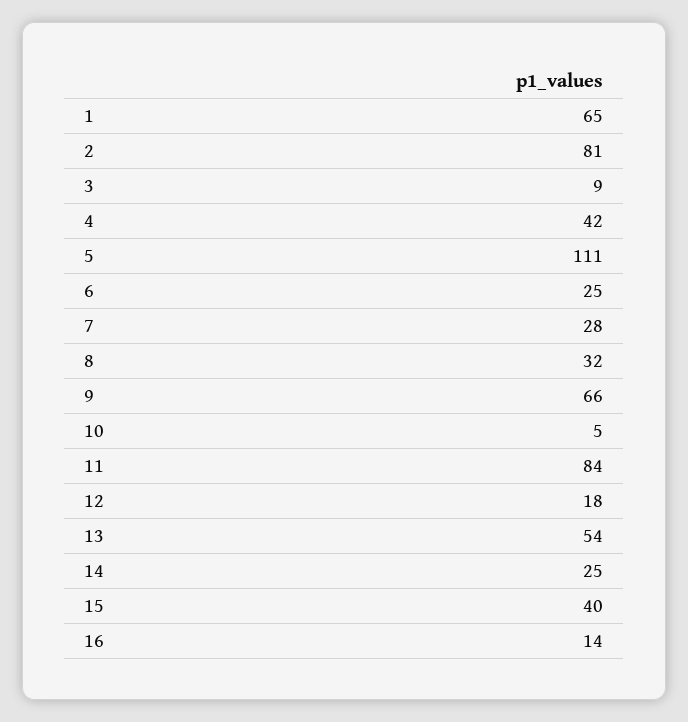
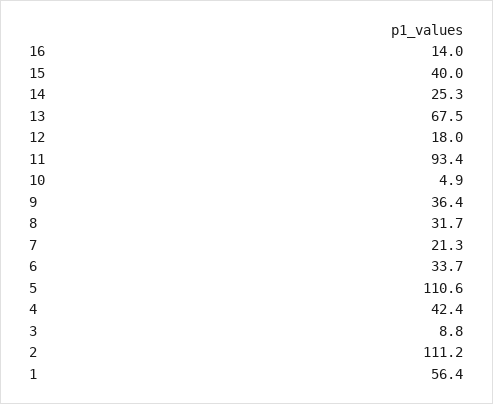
  {
-   "1": 65,
+   "1": 56.4,
-   "2": 81,
+   "2": 111.2,
    "3": 8.8,
    "4": 42.4,
    "5": 110.6,
-   "6": 25,
+   "6": 33.7,
-   "7": 28,
+   "7": 21.3,
    "8": 31.7,
-   "9": 66,
+   "9": 36.4,
    "10": 4.9,
-   "11": 84,
+   "11": 93.4,
    "12": 18,
-   "13": 54,
+   "13": 67.5,
    "14": 25.3,
    "15": 40,
    "16": 14
  }

